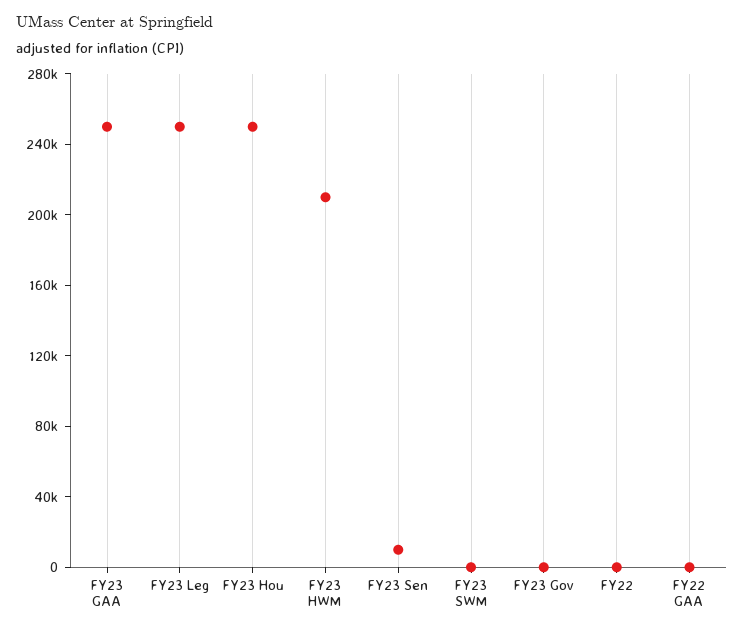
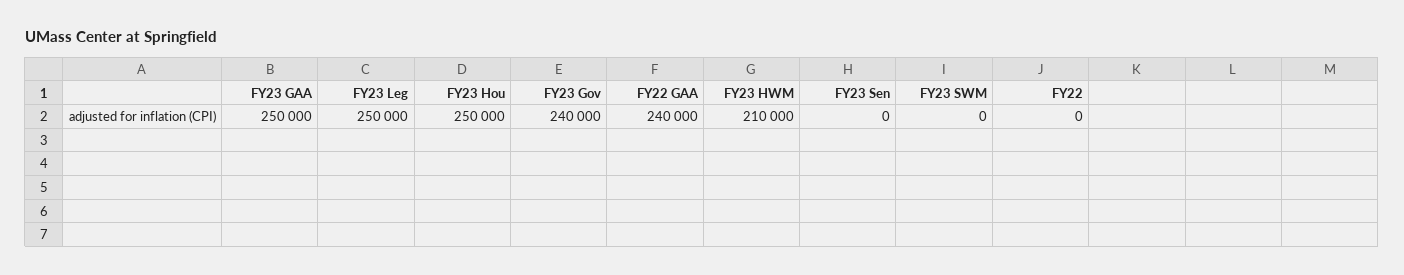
  {
    "FY23 GAA": 250000,
    "FY23 Leg": 250000,
    "FY23 Hou": 250000,
    "FY23 HWM": 210000,
-   "FY23 Sen": 10000,
+   "FY23 Sen": 0,
    "FY23 SWM": 0,
-   "FY23 Gov": 0,
+   "FY23 Gov": 240000,
    "FY22": 0,
-   "FY22 GAA": 0
+   "FY22 GAA": 240000
  }

